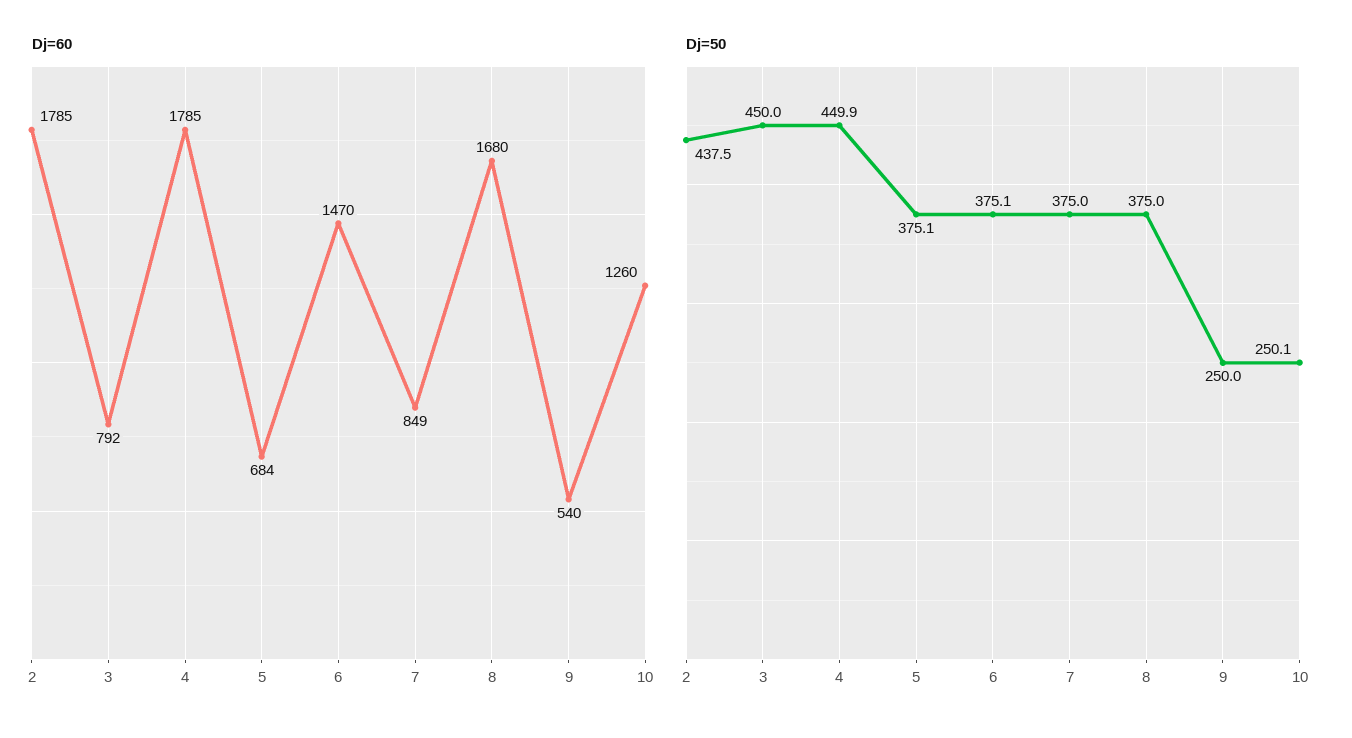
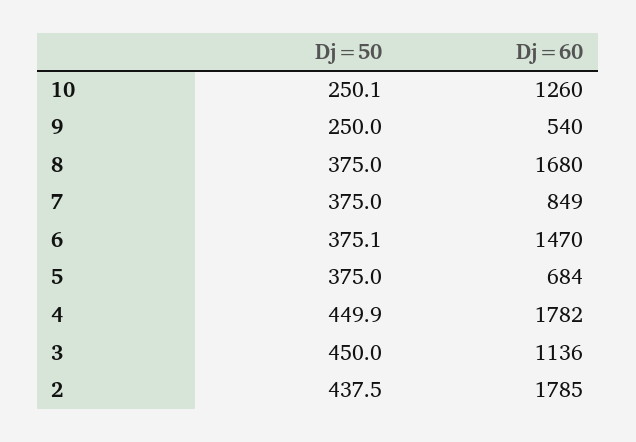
  {
    "Dj=60": {
      "2": 1785,
-     "3": 792,
+     "3": 1136,
-     "4": 1785,
+     "4": 1782,
      "5": 684,
      "6": 1470,
      "7": 849,
      "8": 1680,
      "9": 540,
      "10": 1260
    },
    "Dj=50": {
      "2": 437.5,
      "3": 450,
      "4": 449.9,
-     "5": 375.1,
+     "5": 375,
      "6": 375.1,
      "7": 375,
      "8": 375,
      "9": 250,
      "10": 250.1
    }
  }

